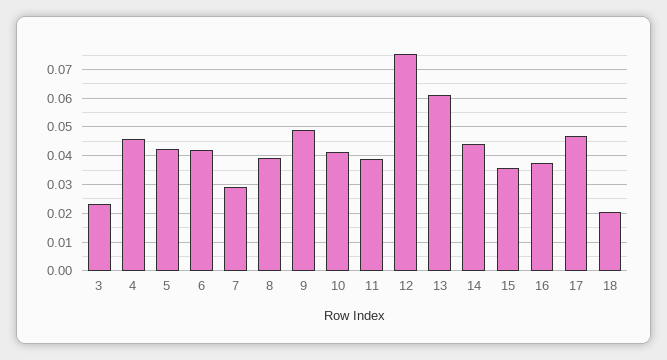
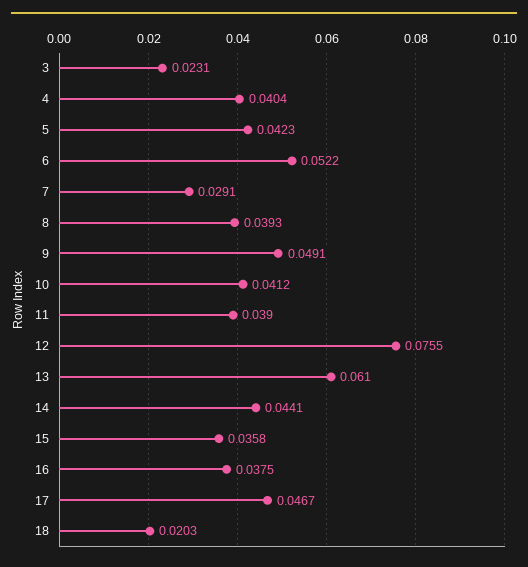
  {
    "3": 0.0231,
-   "4": 0.045,
+   "4": 0.0404,
    "5": 0.0423,
-   "6": 0.0425,
+   "6": 0.0522,
    "7": 0.0291,
    "8": 0.0393,
    "9": 0.0491,
    "10": 0.0412,
    "11": 0.039,
    "12": 0.0755,
    "13": 0.061,
    "14": 0.0441,
    "15": 0.0358,
    "16": 0.0375,
    "17": 0.0467,
    "18": 0.0203
  }

